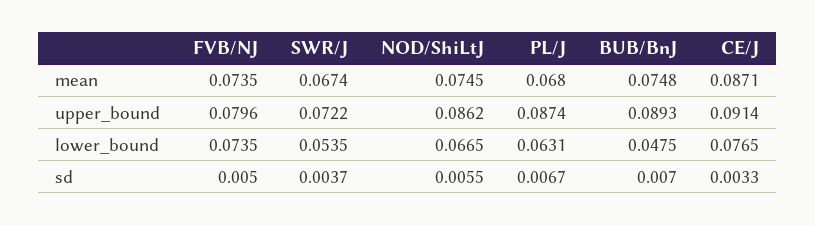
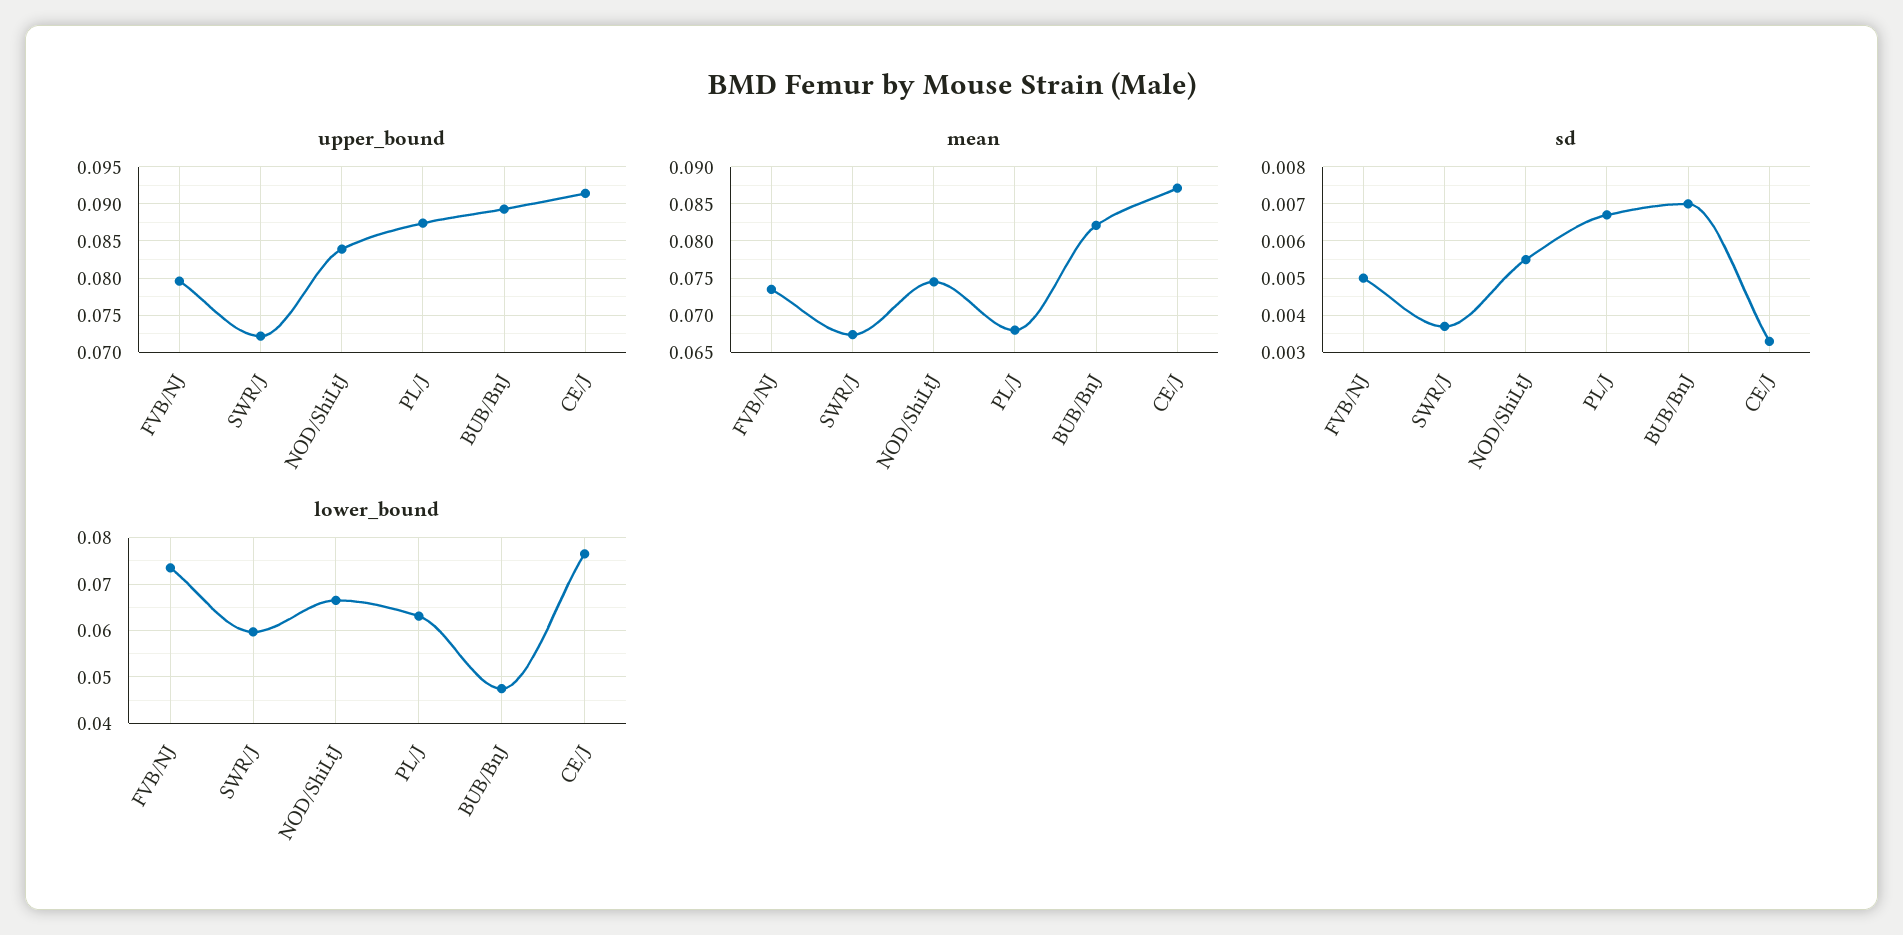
  {
    "mean": {
      "FVB/NJ": 0.0735,
      "SWR/J": 0.0674,
      "NOD/ShiLtJ": 0.0745,
      "PL/J": 0.068,
-     "BUB/BnJ": 0.0748,
+     "BUB/BnJ": 0.082,
      "CE/J": 0.0871
    },
    "upper_bound": {
      "FVB/NJ": 0.0796,
      "SWR/J": 0.0722,
-     "NOD/ShiLtJ": 0.0862,
+     "NOD/ShiLtJ": 0.084,
      "PL/J": 0.0874,
      "BUB/BnJ": 0.0893,
      "CE/J": 0.0914
    },
    "lower_bound": {
      "FVB/NJ": 0.0735,
-     "SWR/J": 0.0535,
+     "SWR/J": 0.06,
      "NOD/ShiLtJ": 0.0665,
      "PL/J": 0.0631,
      "BUB/BnJ": 0.0475,
      "CE/J": 0.0765
    },
    "sd": {
      "FVB/NJ": 0.005,
      "SWR/J": 0.0037,
      "NOD/ShiLtJ": 0.0055,
      "PL/J": 0.0067,
      "BUB/BnJ": 0.007,
      "CE/J": 0.0033
    }
  }

